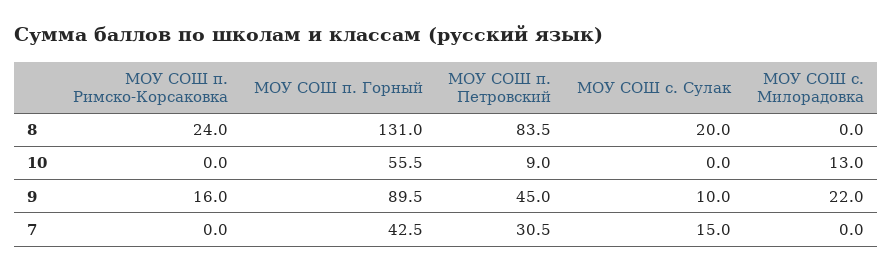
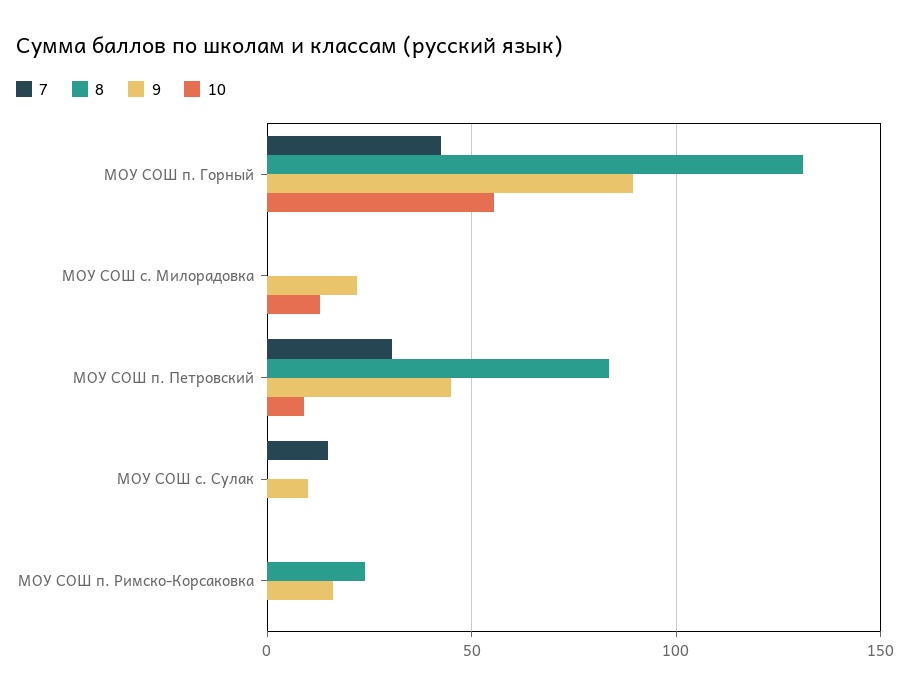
  {
    "8": {
      "МОУ СОШ п. Римско-Корсаковка": 24,
      "МОУ СОШ п. Горный": 131,
      "МОУ СОШ п. Петровский": 83.5,
-     "МОУ СОШ с. Сулак": 20,
+     "МОУ СОШ с. Сулак": 0,
      "МОУ СОШ с. Милорадовка": 0
    },
    "10": {
      "МОУ СОШ п. Римско-Корсаковка": 0,
      "МОУ СОШ п. Горный": 55.5,
      "МОУ СОШ п. Петровский": 9,
      "МОУ СОШ с. Сулак": 0,
      "МОУ СОШ с. Милорадовка": 13
    },
    "9": {
      "МОУ СОШ п. Римско-Корсаковка": 16,
      "МОУ СОШ п. Горный": 89.5,
      "МОУ СОШ п. Петровский": 45,
      "МОУ СОШ с. Сулак": 10,
      "МОУ СОШ с. Милорадовка": 22
    },
    "7": {
      "МОУ СОШ п. Римско-Корсаковка": 0,
      "МОУ СОШ п. Горный": 42.5,
      "МОУ СОШ п. Петровский": 30.5,
      "МОУ СОШ с. Сулак": 15,
      "МОУ СОШ с. Милорадовка": 0
    }
  }

